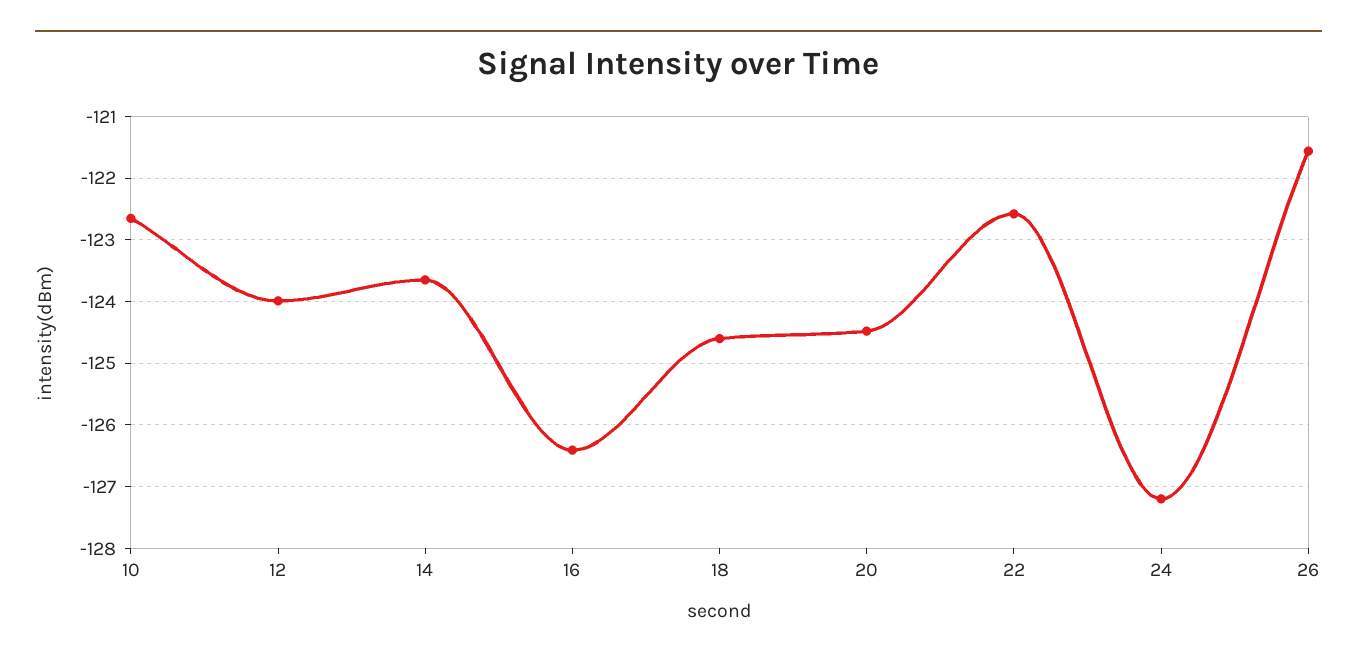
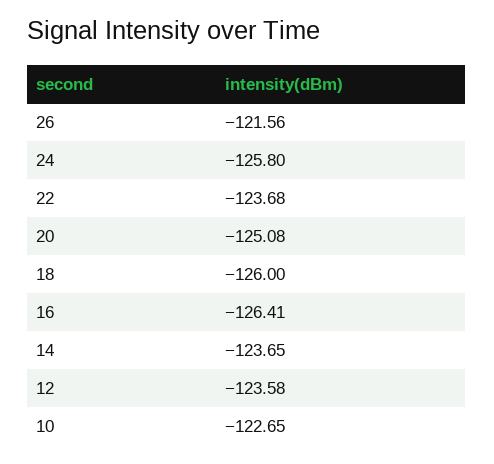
  {
    "10": -122.65,
-   "12": -124,
+   "12": -123.58,
    "14": -123.65,
    "16": -126.41,
-   "18": -124.6,
+   "18": -126,
-   "20": -124.5,
+   "20": -125.08,
-   "22": -122.6,
+   "22": -123.68,
-   "24": -127.2,
+   "24": -125.8,
    "26": -121.56
  }

